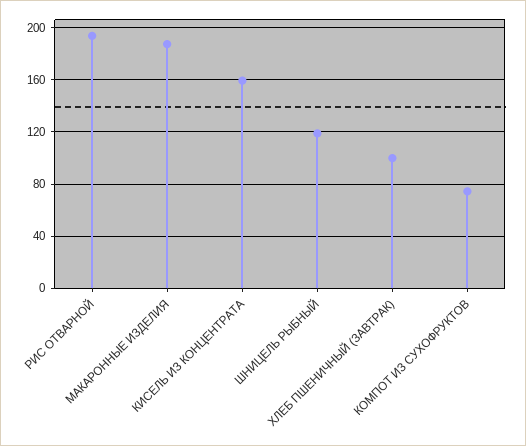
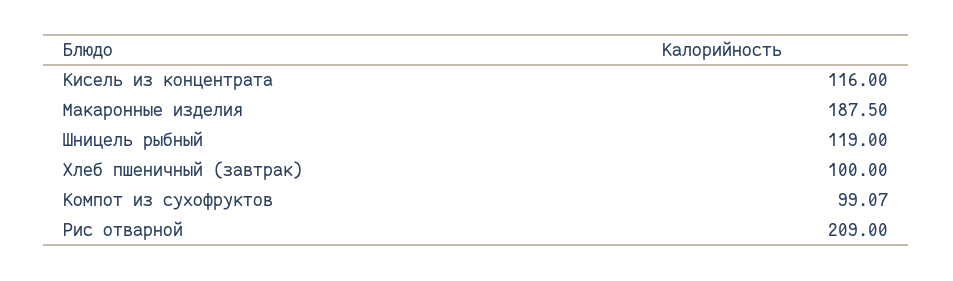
  {
-   "РИС ОТВАРНОЙ": 195,
+   "РИС ОТВАРНОЙ": 209,
    "МАКАРОННЫЕ ИЗДЕЛИЯ": 187.5,
-   "КИСЕЛЬ ИЗ КОНЦЕНТРАТА": 160,
+   "КИСЕЛЬ ИЗ КОНЦЕНТРАТА": 116,
    "ШНИЦЕЛЬ РЫБНЫЙ": 119,
    "ХЛЕБ ПШЕНИЧНЫЙ (ЗАВТРАК)": 100,
-   "КОМПОТ ИЗ СУХОФРУКТОВ": 75
+   "КОМПОТ ИЗ СУХОФРУКТОВ": 99.07
  }

